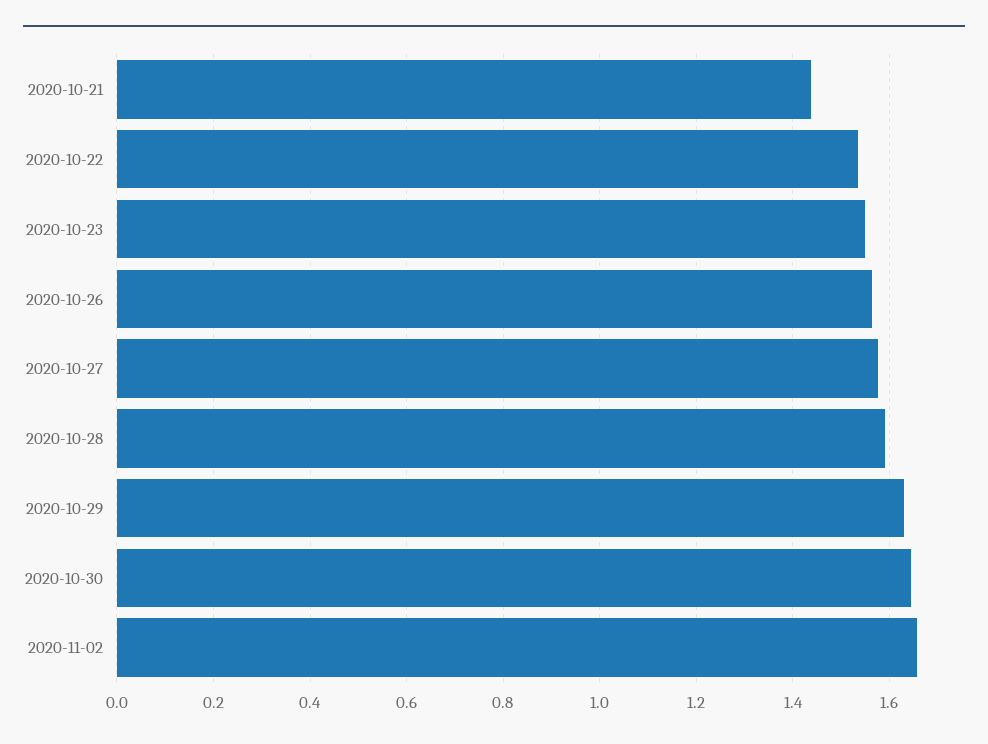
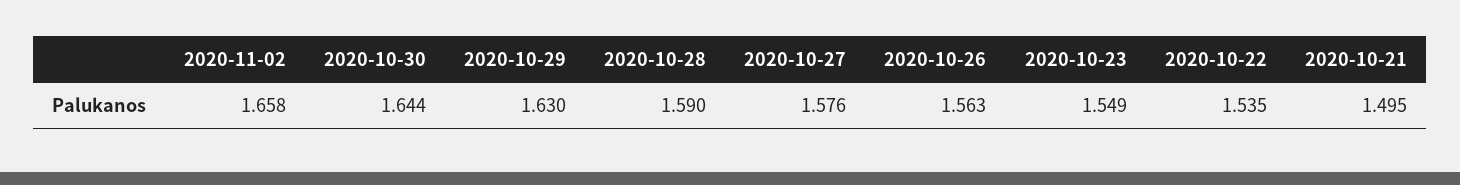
  {
-   "2020-10-21": 1.44,
+   "2020-10-21": 1.495,
    "2020-10-22": 1.535,
    "2020-10-23": 1.549,
    "2020-10-26": 1.563,
    "2020-10-27": 1.576,
    "2020-10-28": 1.59,
    "2020-10-29": 1.63,
    "2020-10-30": 1.644,
    "2020-11-02": 1.658
  }

